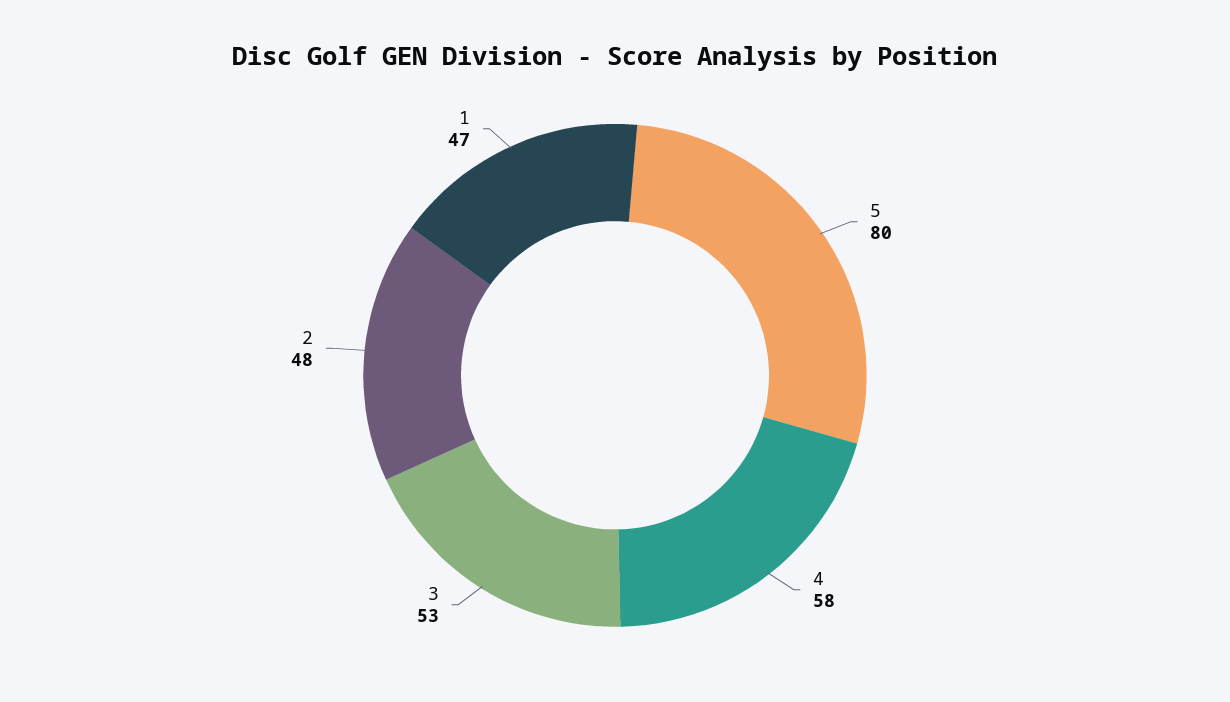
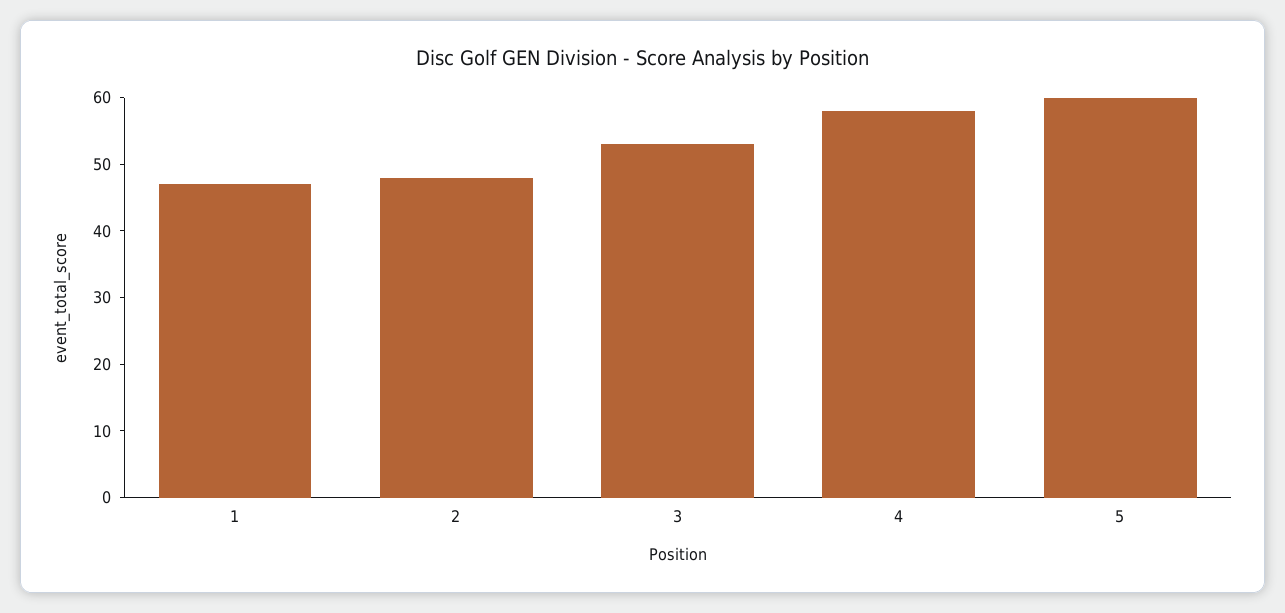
  {
-   "5": 80,
+   "5": 60,
    "4": 58,
    "3": 53,
    "2": 48,
    "1": 47
  }

